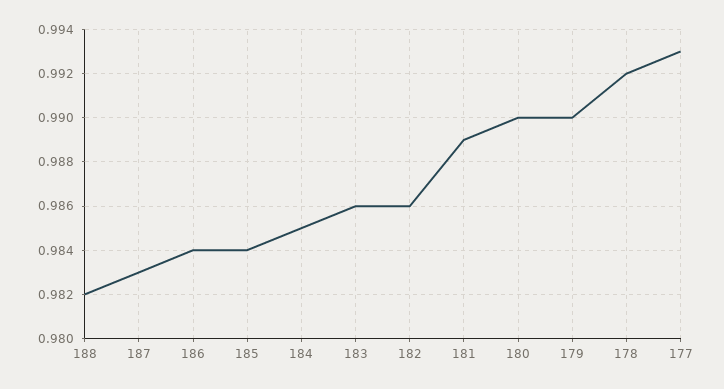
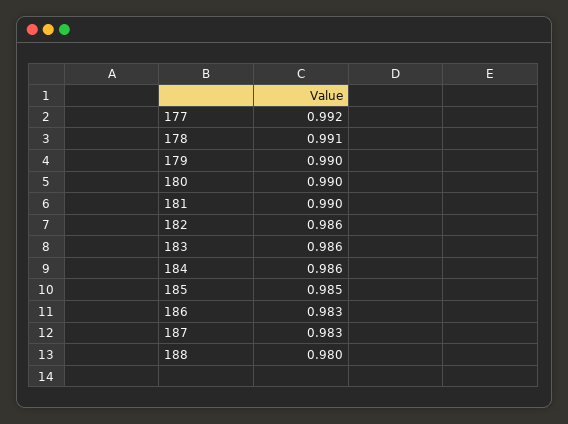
  {
-   "188": 0.982,
+   "188": 0.98,
    "187": 0.983,
-   "186": 0.984,
+   "186": 0.983,
-   "185": 0.984,
+   "185": 0.985,
-   "184": 0.985,
+   "184": 0.986,
    "183": 0.986,
    "182": 0.986,
-   "181": 0.989,
+   "181": 0.99,
    "180": 0.99,
    "179": 0.99,
-   "178": 0.992,
+   "178": 0.991,
-   "177": 0.993
+   "177": 0.992
  }

